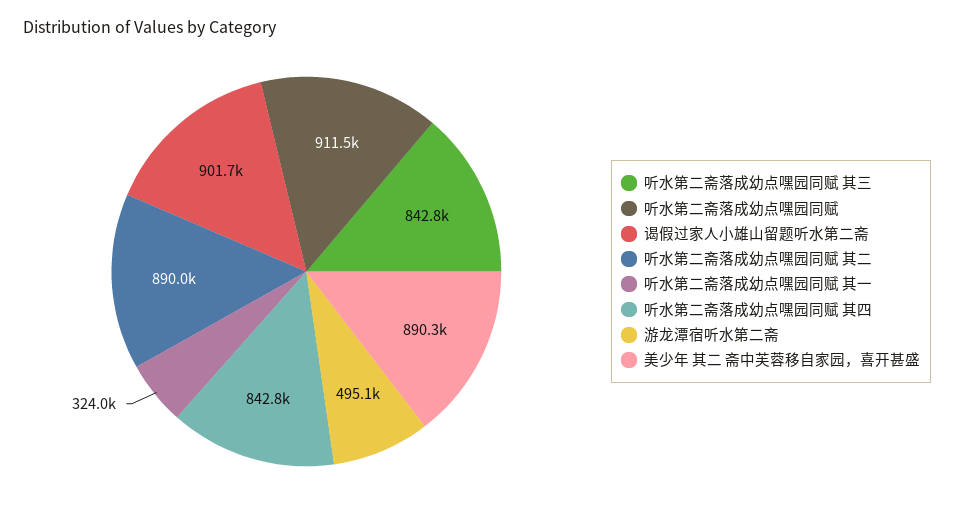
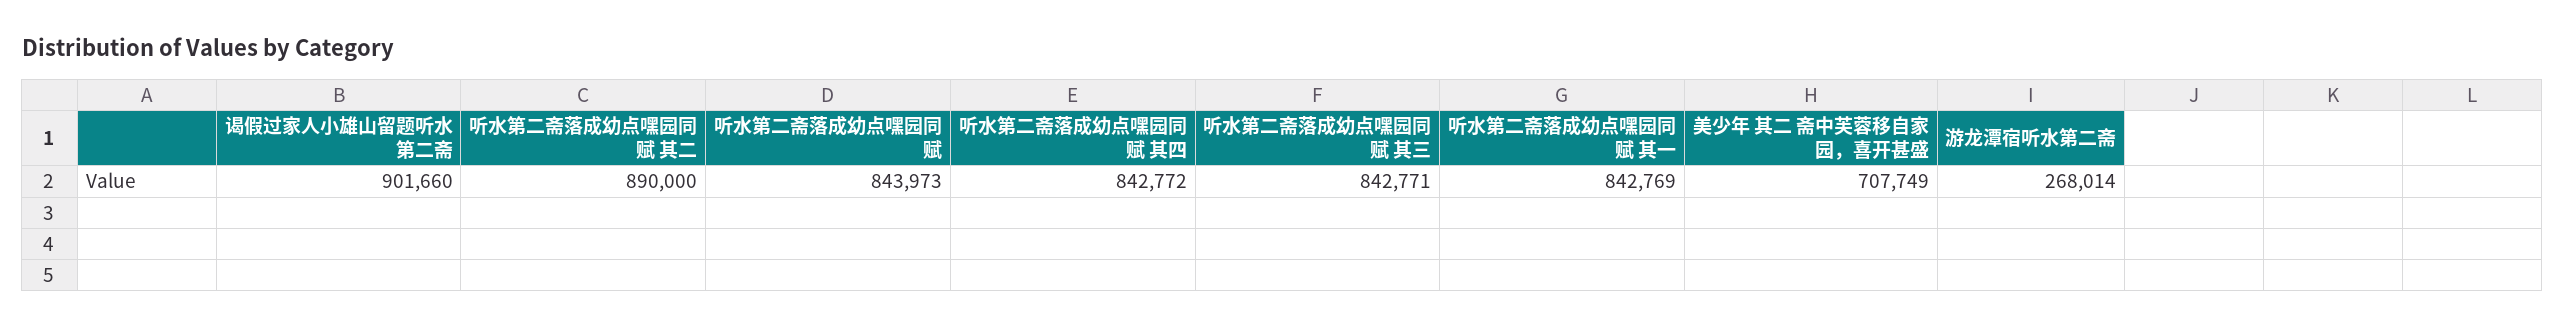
  {
    "听水第二斋落成幼点嘿园同赋 其三": 842771,
-   "听水第二斋落成幼点嘿园同赋": 911500,
+   "听水第二斋落成幼点嘿园同赋": 843973,
    "谒假过家人小雄山留题听水第二斋": 901660,
    "听水第二斋落成幼点嘿园同赋 其二": 890000,
-   "听水第二斋落成幼点嘿园同赋 其一": 324000,
+   "听水第二斋落成幼点嘿园同赋 其一": 842769,
    "听水第二斋落成幼点嘿园同赋 其四": 842772,
-   "游龙潭宿听水第二斋": 495100,
+   "游龙潭宿听水第二斋": 268014,
-   "美少年 其二 斋中芙蓉移自家园，喜开甚盛": 890300
+   "美少年 其二 斋中芙蓉移自家园，喜开甚盛": 707749
  }

